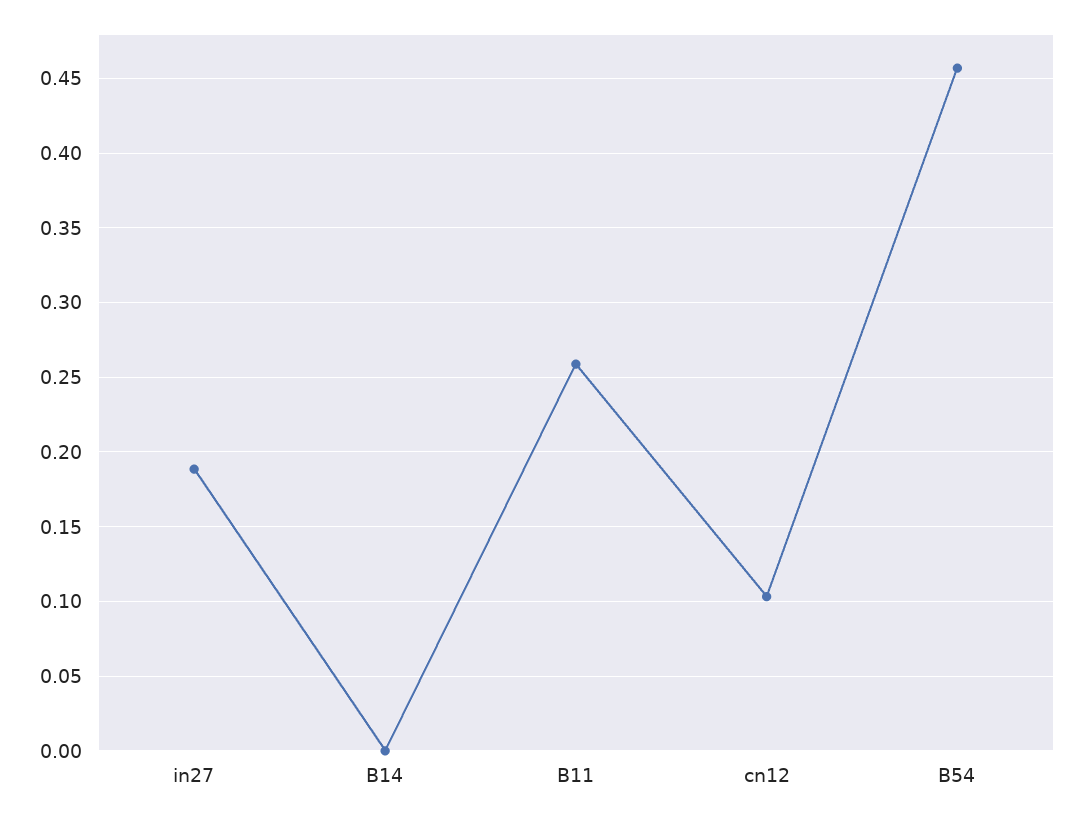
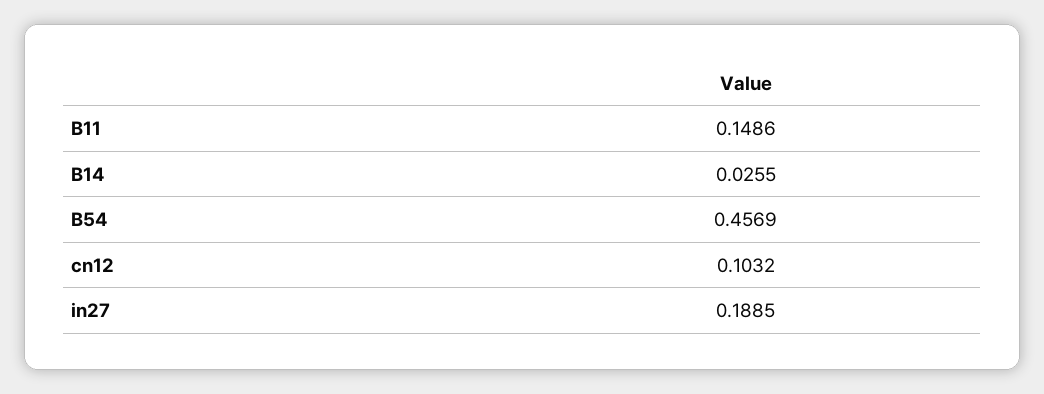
  {
    "in27": 0.1885,
-   "B14": 0,
+   "B14": 0.0255,
-   "B11": 0.26,
+   "B11": 0.1486,
    "cn12": 0.1032,
    "B54": 0.4569
  }

